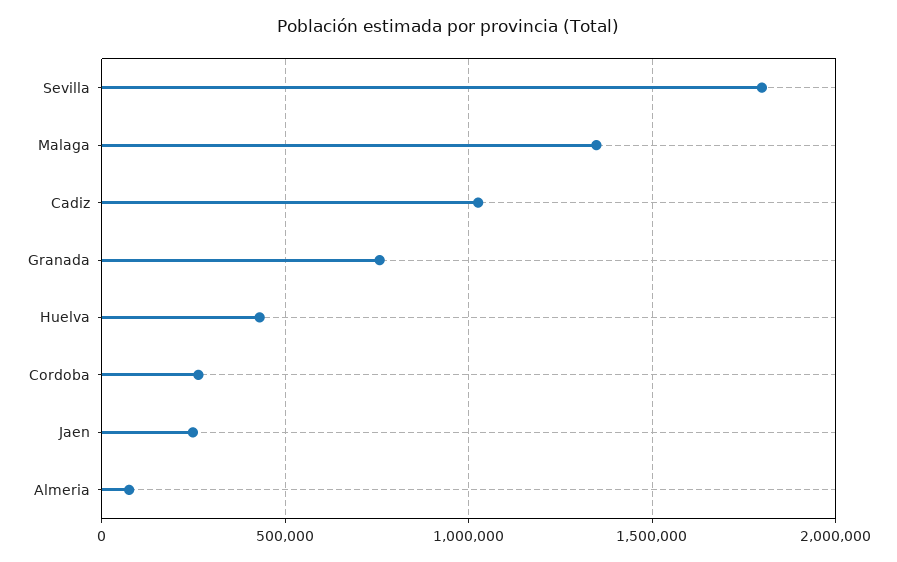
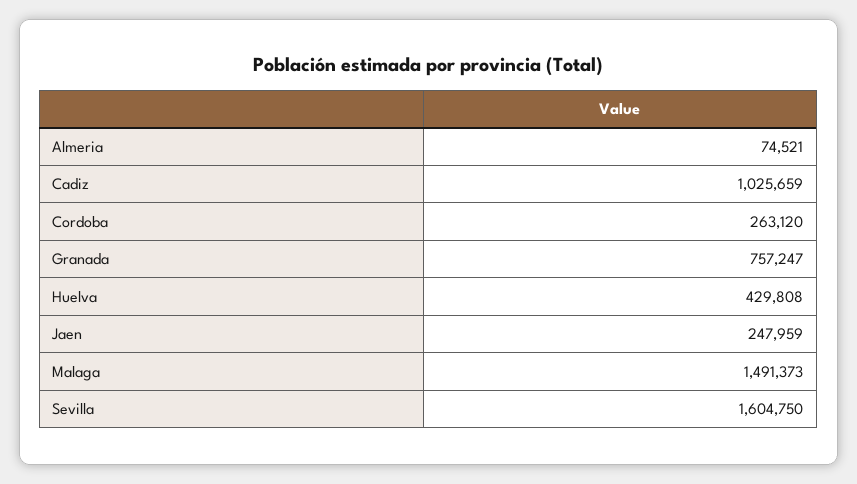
  {
-   "Sevilla": 1800000,
+   "Sevilla": 1604750,
-   "Malaga": 1350000,
+   "Malaga": 1491373,
    "Cadiz": 1025659,
    "Granada": 757247,
    "Huelva": 429808,
    "Cordoba": 263120,
    "Jaen": 247959,
    "Almeria": 74521
  }

